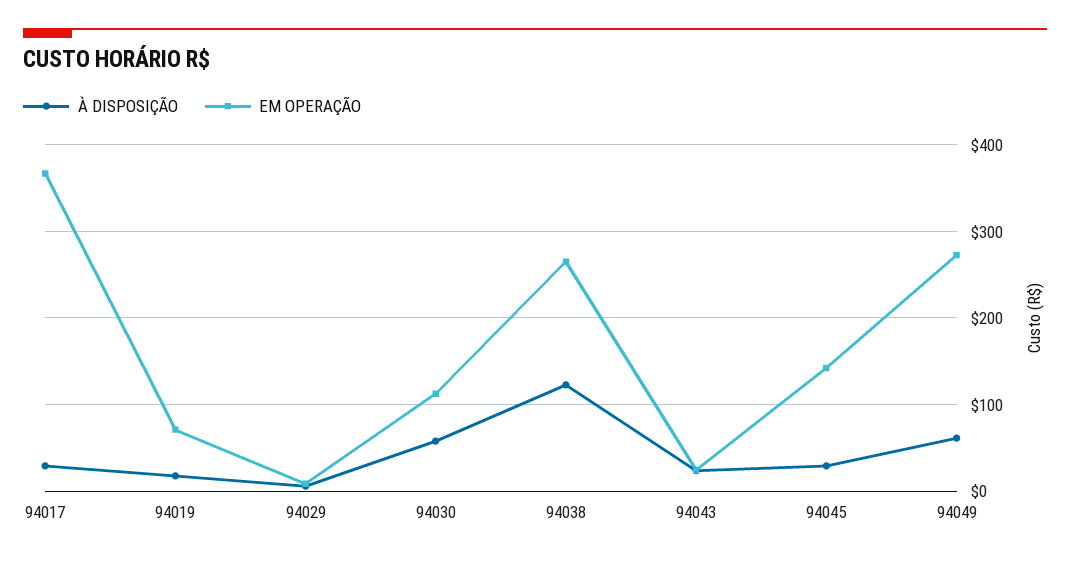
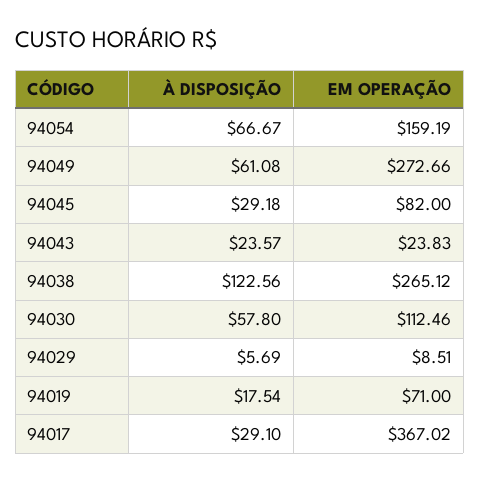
  {
    "À DISPOSIÇÃO": {
      "94017": 29.1,
      "94019": 17.54,
      "94029": 5.69,
      "94030": 57.8,
      "94038": 122.56,
      "94043": 23.57,
      "94045": 29.18,
-     "94049": 61.08
+     "94049": 61.08,
+     "94054": 66.67
    },
    "EM OPERAÇÃO": {
      "94017": 367.02,
      "94019": 71,
      "94029": 8.51,
      "94030": 112.46,
      "94038": 265.12,
      "94043": 23.83,
-     "94045": 140,
+     "94045": 82,
-     "94049": 272.66
+     "94049": 272.66,
+     "94054": 159.19
    }
  }

